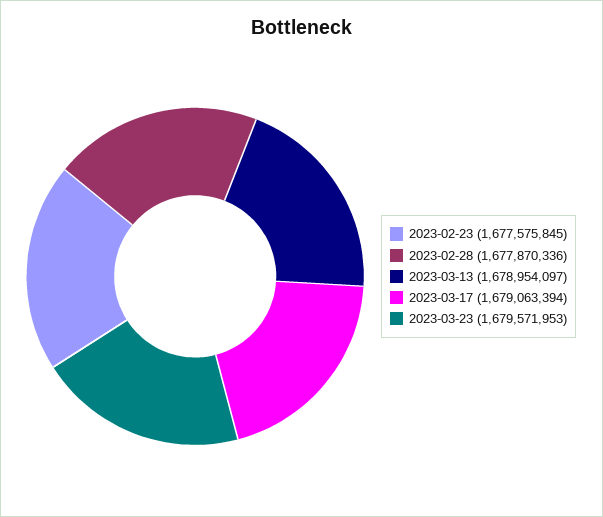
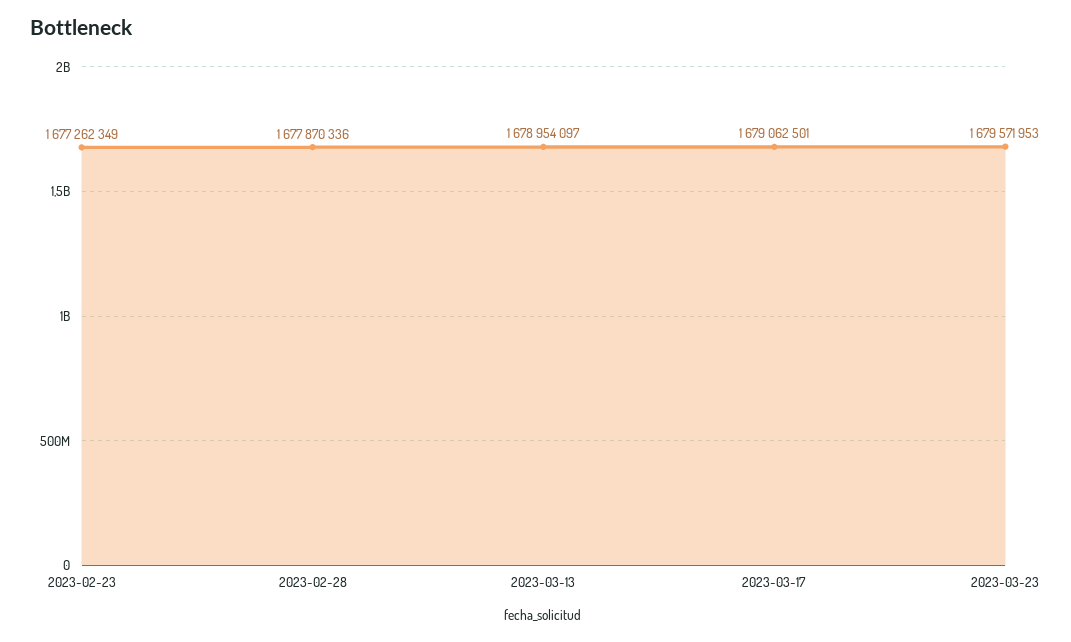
  {
-   "2023-02-23": 1677575845,
+   "2023-02-23": 1677262349,
    "2023-02-28": 1677870336,
    "2023-03-13": 1678954097,
-   "2023-03-17": 1679063394,
+   "2023-03-17": 1679062501,
    "2023-03-23": 1679571953
  }

